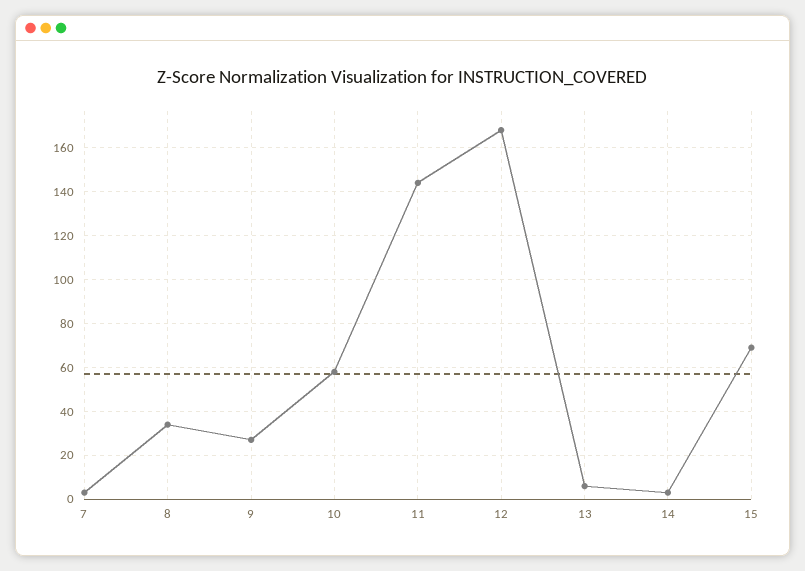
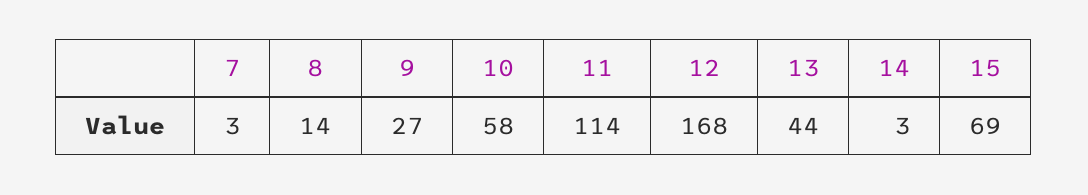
  {
    "7": 3,
-   "8": 35,
+   "8": 14,
    "9": 27,
    "10": 58,
-   "11": 145,
+   "11": 114,
    "12": 168,
-   "13": 5,
+   "13": 44,
    "14": 3,
    "15": 69
  }

